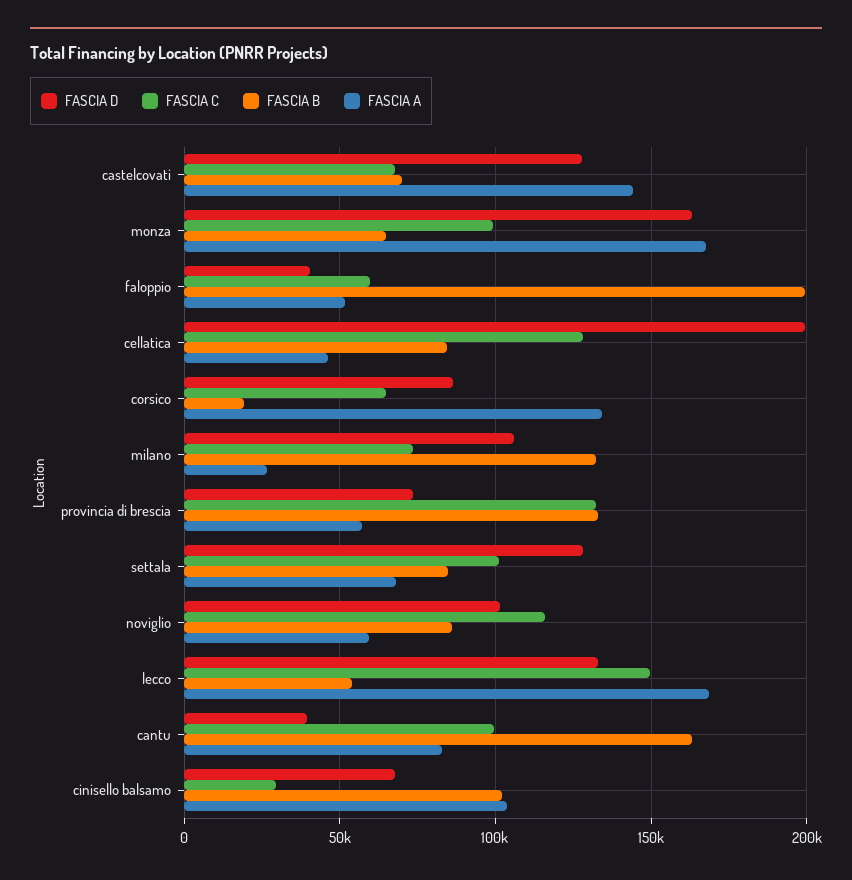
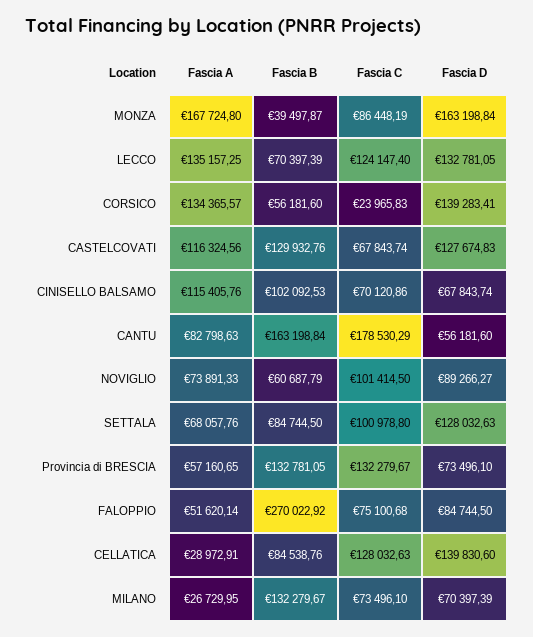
  {
    "FASCIA D": {
      "castelcovati": 127674.83,
      "monza": 163198.84,
-     "faloppio": 40000,
+     "faloppio": 84744.5,
-     "cellatica": 200000,
+     "cellatica": 139830.6,
-     "corsico": 85000,
+     "corsico": 139283.41,
-     "milano": 105000,
+     "milano": 70397.39,
      "provincia di brescia": 73496.1,
      "settala": 128032.63,
-     "noviglio": 100000,
+     "noviglio": 89266.27,
      "lecco": 132781.05,
-     "cantu": 40000,
+     "cantu": 56181.6,
      "cinisello balsamo": 67843.74
    },
    "FASCIA C": {
      "castelcovati": 67843.74,
-     "monza": 100000,
+     "monza": 86448.19,
-     "faloppio": 60000,
+     "faloppio": 75100.68,
      "cellatica": 128032.63,
-     "corsico": 65000,
+     "corsico": 23965.83,
      "milano": 73496.1,
      "provincia di brescia": 132279.67,
      "settala": 100978.8,
-     "noviglio": 115000,
+     "noviglio": 101414.5,
-     "lecco": 150000,
+     "lecco": 124147.4,
-     "cantu": 100000,
+     "cantu": 178530.29,
-     "cinisello balsamo": 30000
+     "cinisello balsamo": 70120.86
    },
    "FASCIA B": {
-     "castelcovati": 70000,
+     "castelcovati": 129932.76,
-     "monza": 65000,
+     "monza": 39497.87,
-     "faloppio": 200000,
+     "faloppio": 270022.92,
      "cellatica": 84538.76,
-     "corsico": 20000,
+     "corsico": 56181.6,
      "milano": 132279.67,
      "provincia di brescia": 132781.05,
      "settala": 84744.5,
-     "noviglio": 85000,
+     "noviglio": 60687.79,
-     "lecco": 55000,
+     "lecco": 70397.39,
      "cantu": 163198.84,
      "cinisello balsamo": 102092.53
    },
    "FASCIA A": {
-     "castelcovati": 145000,
+     "castelcovati": 116324.56,
      "monza": 167724.8,
      "faloppio": 51620.14,
-     "cellatica": 45000,
+     "cellatica": 28972.91,
      "corsico": 134365.57,
      "milano": 26729.95,
      "provincia di brescia": 57160.65,
      "settala": 68057.76,
-     "noviglio": 60000,
+     "noviglio": 73891.33,
-     "lecco": 170000,
+     "lecco": 135157.25,
      "cantu": 82798.63,
-     "cinisello balsamo": 105000
+     "cinisello balsamo": 115405.76
    }
  }

